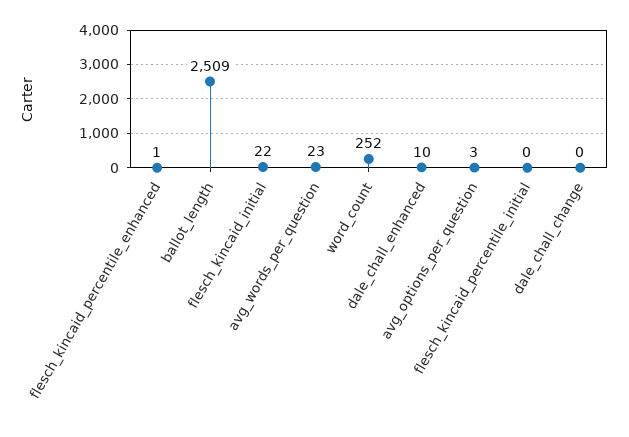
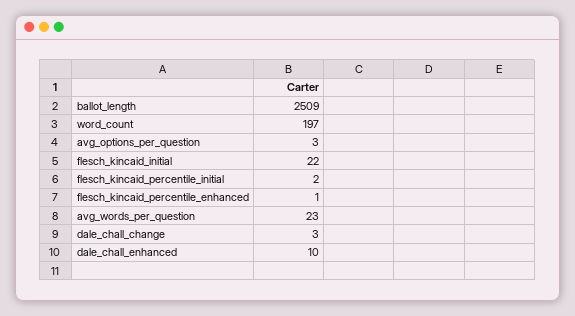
  {
    "flesch_kincaid_percentile_enhanced": 1,
    "ballot_length": 2509,
    "flesch_kincaid_initial": 22,
    "avg_words_per_question": 23,
-   "word_count": 252,
+   "word_count": 197,
    "dale_chall_enhanced": 10,
    "avg_options_per_question": 3,
-   "flesch_kincaid_percentile_initial": 0,
+   "flesch_kincaid_percentile_initial": 2,
-   "dale_chall_change": 0
+   "dale_chall_change": 3
  }

